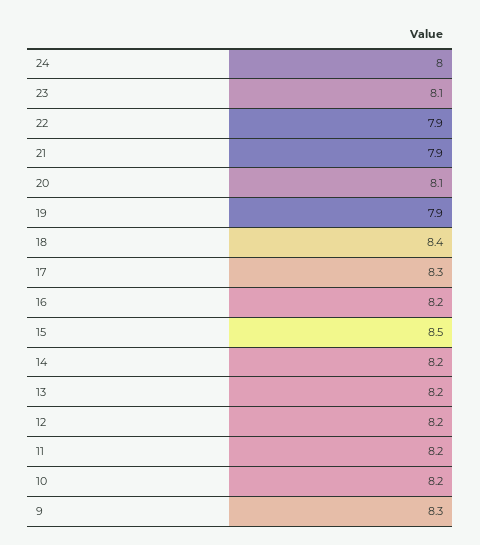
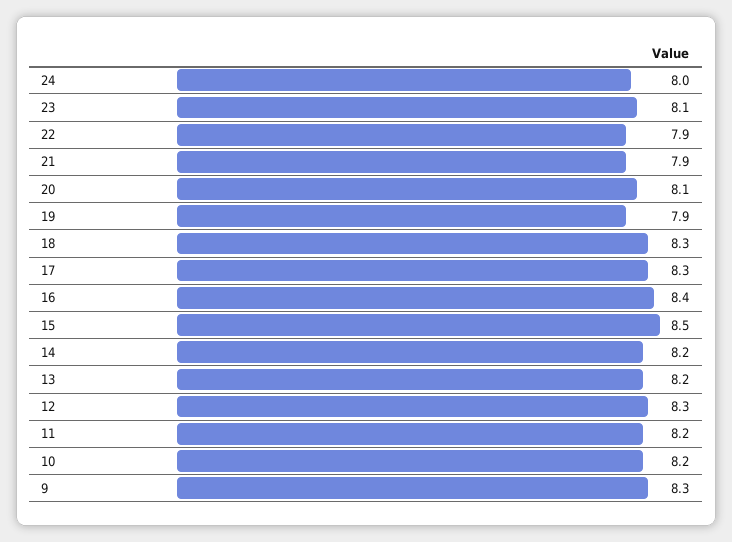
  {
    "24": 8,
    "23": 8.1,
    "22": 7.9,
    "21": 7.9,
    "20": 8.1,
    "19": 7.9,
-   "18": 8.4,
+   "18": 8.3,
    "17": 8.3,
-   "16": 8.2,
+   "16": 8.4,
    "15": 8.5,
    "14": 8.2,
    "13": 8.2,
-   "12": 8.2,
+   "12": 8.3,
    "11": 8.2,
    "10": 8.2,
    "9": 8.3
  }

